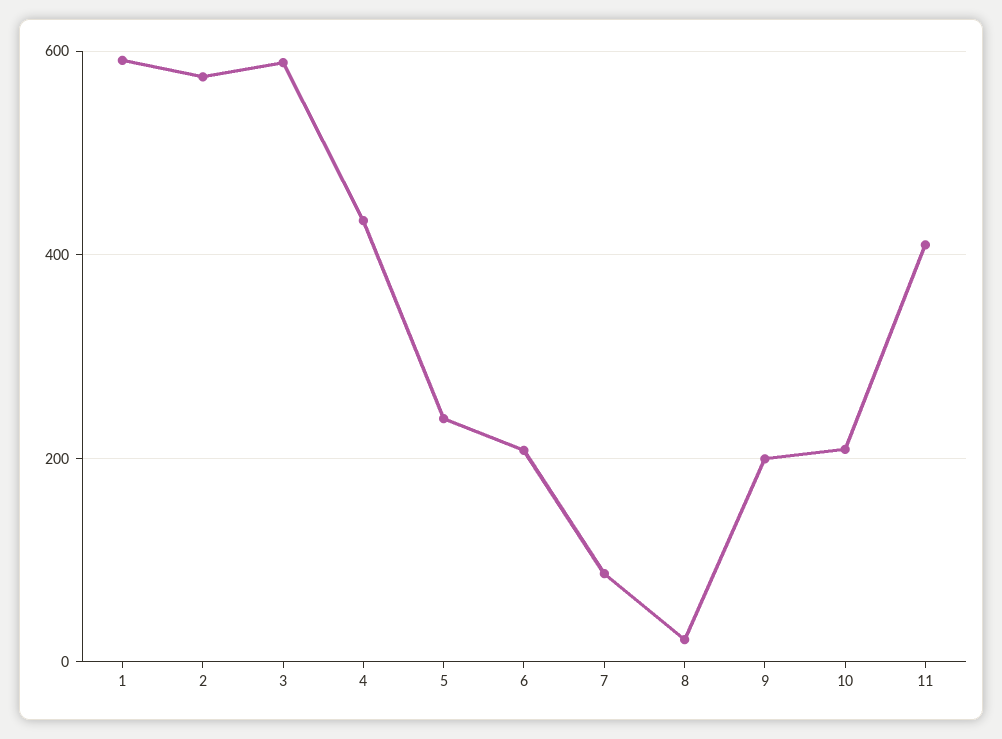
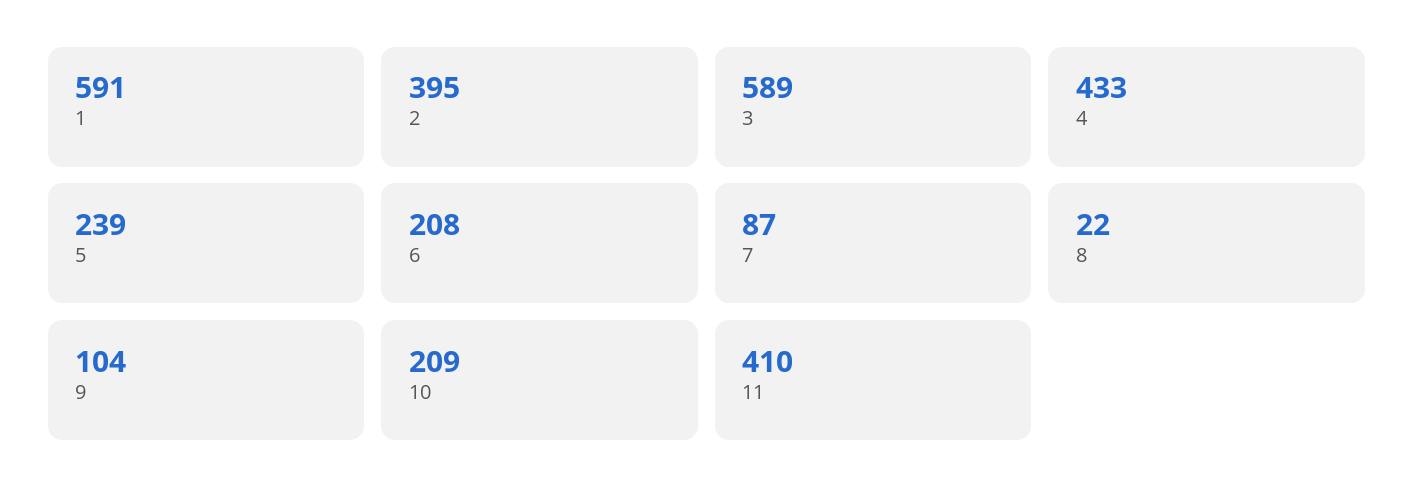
  {
    "1": 591,
-   "2": 580,
+   "2": 395,
    "3": 589,
    "4": 433,
    "5": 239,
    "6": 208,
    "7": 87,
    "8": 22,
-   "9": 200,
+   "9": 104,
    "10": 209,
    "11": 410
  }

